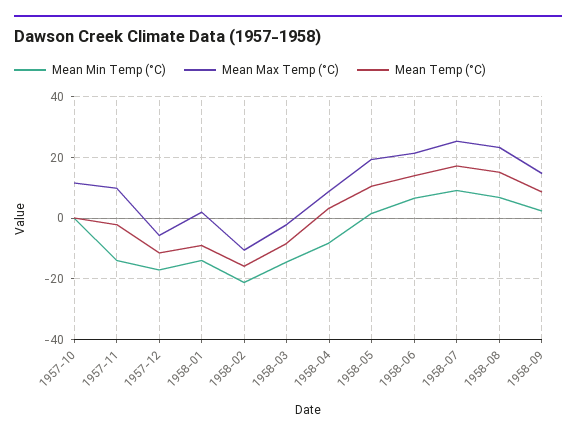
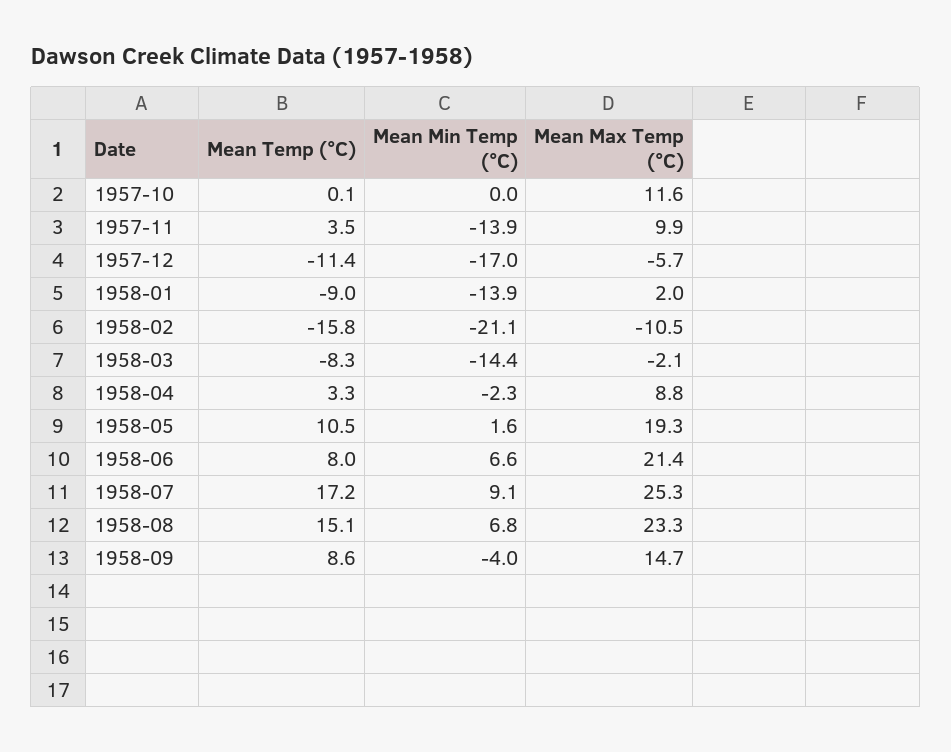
  {
    "Mean Min Temp (°C)": {
      "1957-10": 0,
      "1957-11": -13.9,
      "1957-12": -17,
      "1958-01": -13.9,
      "1958-02": -21.1,
      "1958-03": -14.4,
-     "1958-04": -8,
+     "1958-04": -2.3,
      "1958-05": 1.6,
      "1958-06": 6.6,
      "1958-07": 9.1,
      "1958-08": 6.8,
-     "1958-09": 2
+     "1958-09": -4
    },
    "Mean Max Temp (°C)": {
      "1957-10": 11.6,
      "1957-11": 9.9,
      "1957-12": -5.7,
      "1958-01": 2,
      "1958-02": -10.5,
      "1958-03": -2.1,
      "1958-04": 8.8,
      "1958-05": 19.3,
      "1958-06": 21.4,
      "1958-07": 25.3,
      "1958-08": 23.3,
      "1958-09": 14.7
    },
    "Mean Temp (°C)": {
      "1957-10": 0.1,
-     "1957-11": -2,
+     "1957-11": 3.5,
      "1957-12": -11.4,
      "1958-01": -9,
      "1958-02": -15.8,
      "1958-03": -8.3,
      "1958-04": 3.3,
      "1958-05": 10.5,
-     "1958-06": 14,
+     "1958-06": 8,
      "1958-07": 17.2,
      "1958-08": 15.1,
      "1958-09": 8.6
    }
  }

